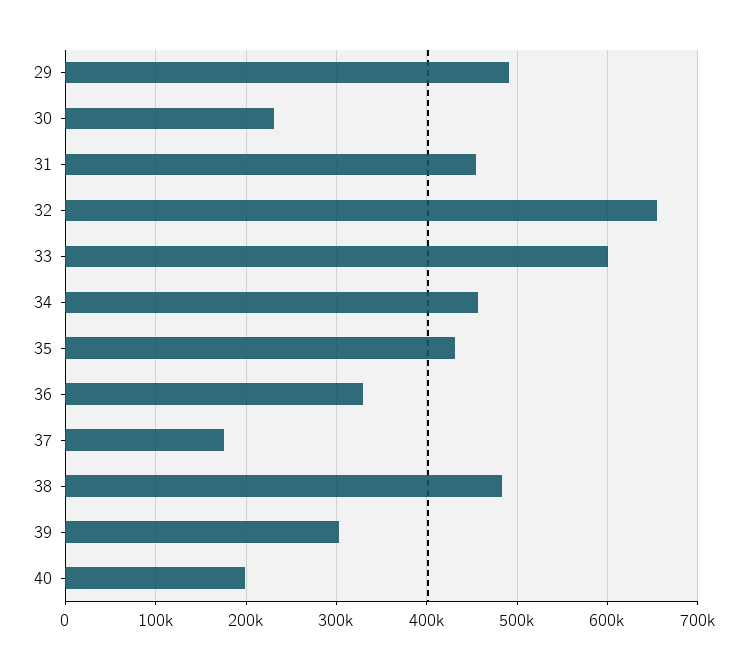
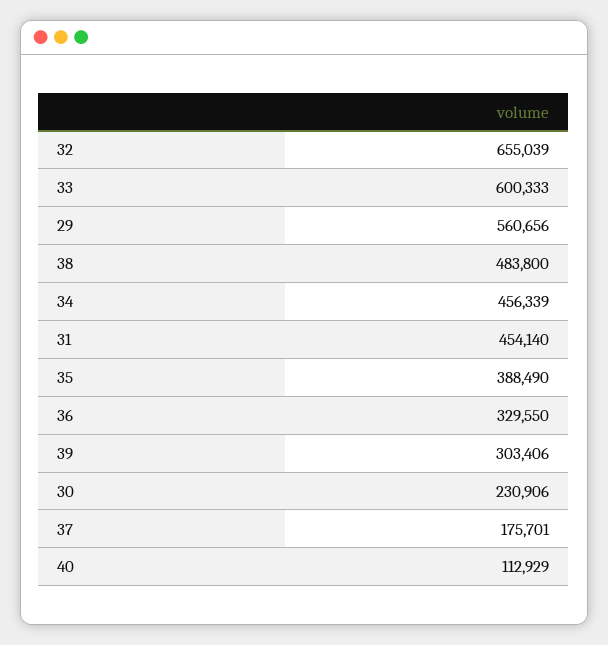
  {
-   "29": 490000,
+   "29": 560656,
    "30": 230906,
    "31": 454140,
    "32": 655039,
    "33": 600333,
    "34": 456339,
-   "35": 430000,
+   "35": 388490,
    "36": 329550,
    "37": 175701,
    "38": 483800,
    "39": 303406,
-   "40": 200000
+   "40": 112929
  }

